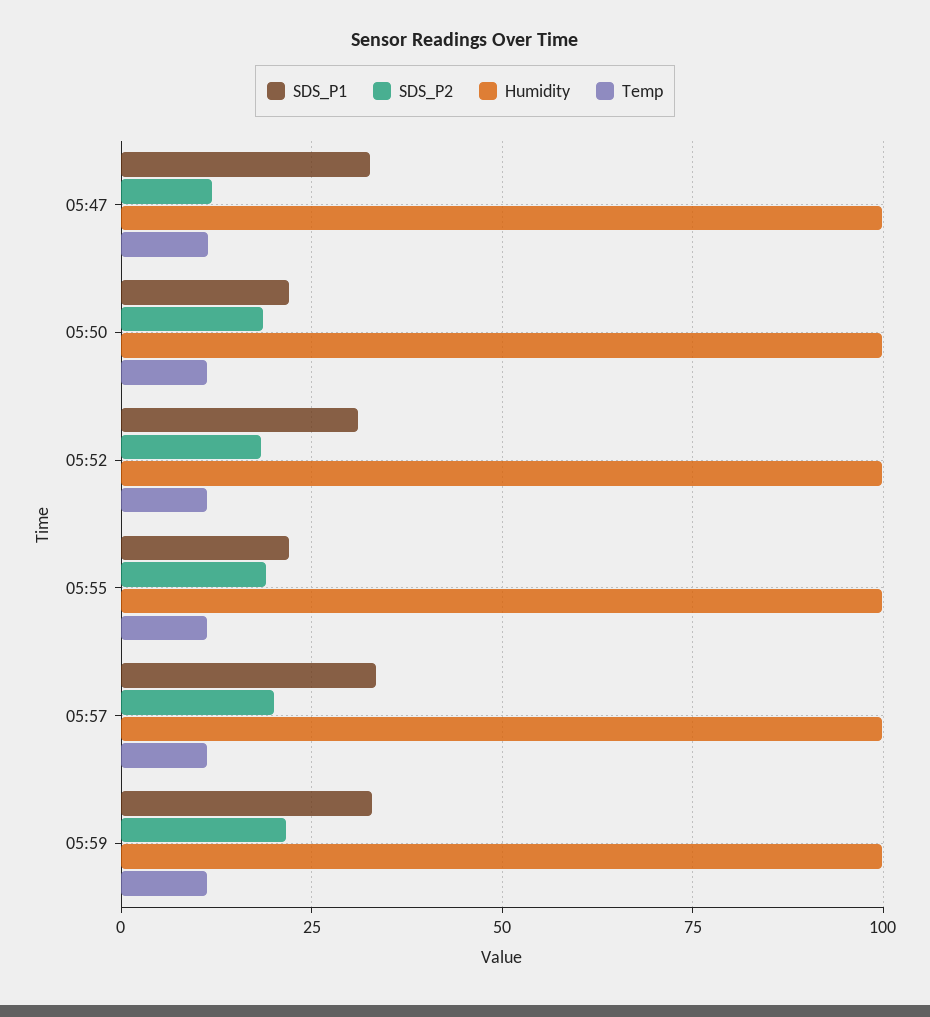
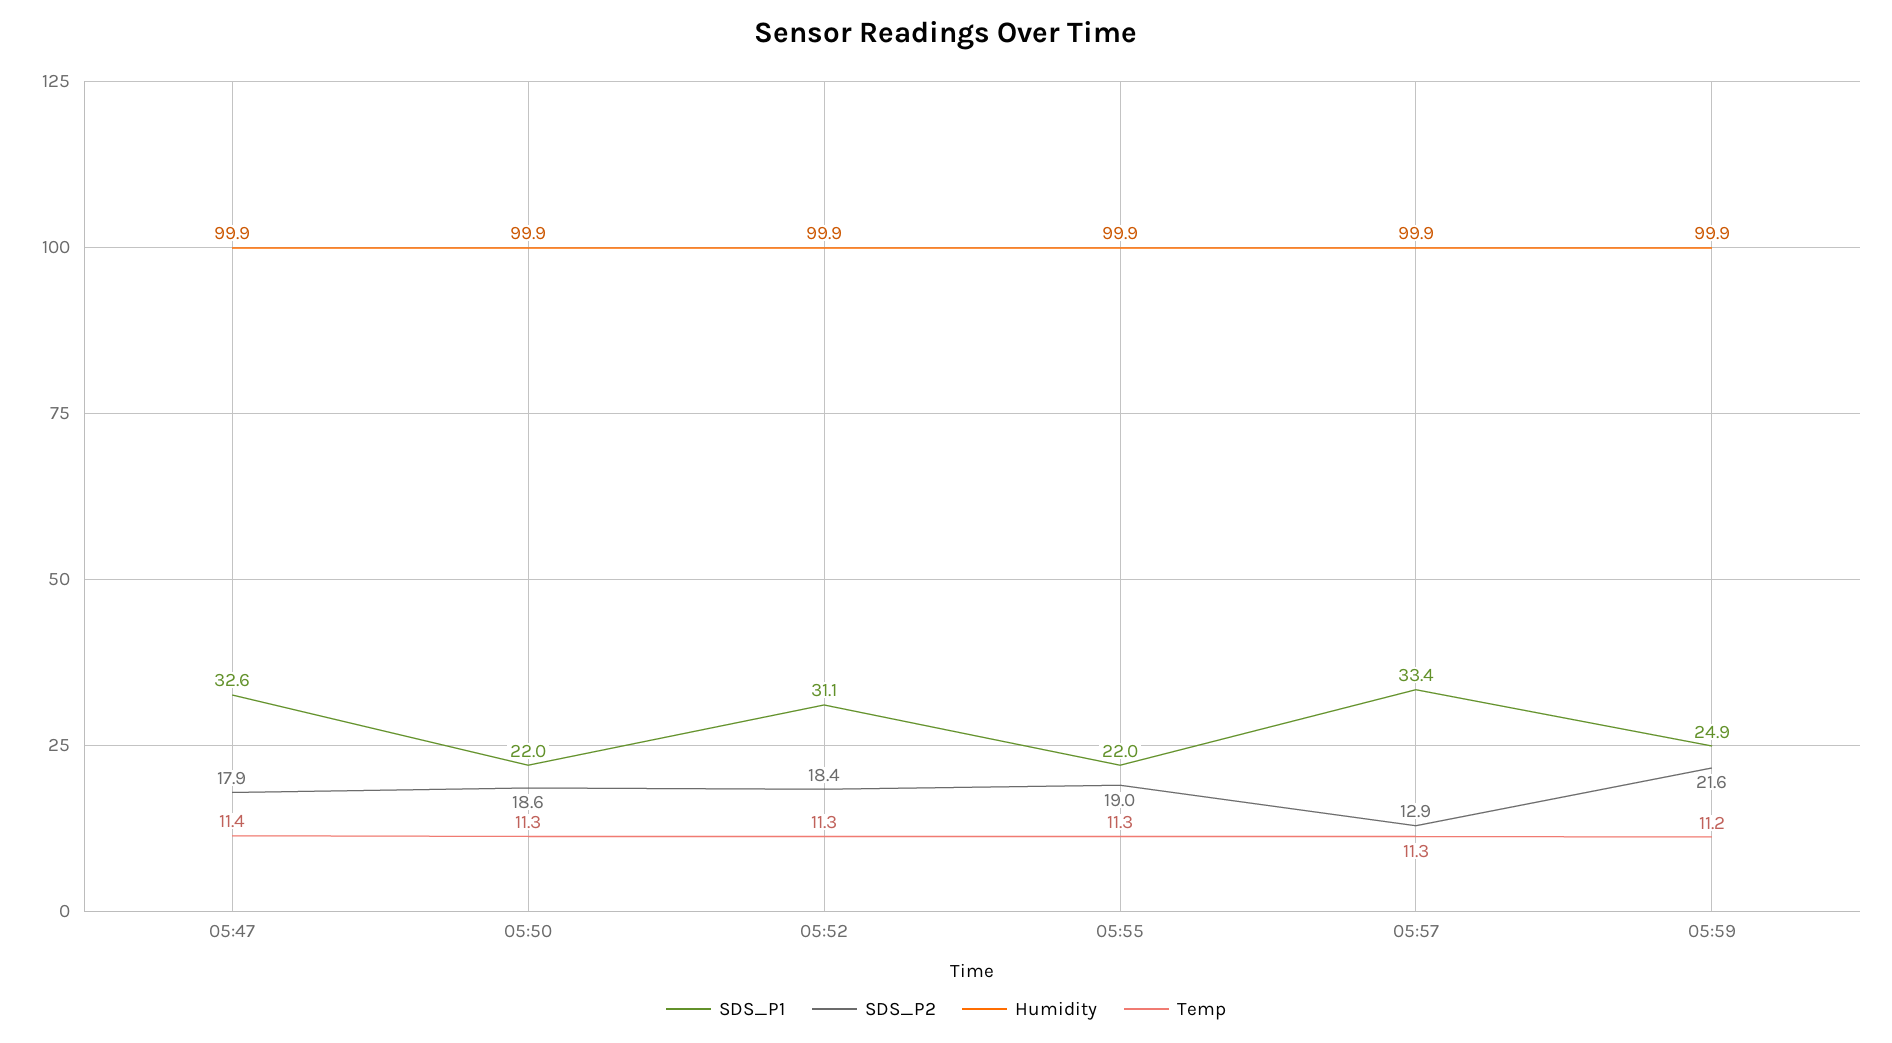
  {
    "SDS_P1": {
      "05:47": 32.6,
      "05:50": 22,
      "05:52": 31.1,
      "05:55": 22,
      "05:57": 33.4,
-     "05:59": 32.5
+     "05:59": 24.9
    },
    "SDS_P2": {
-     "05:47": 12.5,
+     "05:47": 17.9,
      "05:50": 18.6,
      "05:52": 18.4,
      "05:55": 19,
-     "05:57": 20,
+     "05:57": 12.9,
      "05:59": 21.6
    },
    "Humidity": {
      "05:47": 99.9,
      "05:50": 99.9,
      "05:52": 99.9,
      "05:55": 99.9,
      "05:57": 99.9,
      "05:59": 99.9
    },
    "Temp": {
      "05:47": 11.4,
      "05:50": 11.3,
      "05:52": 11.3,
      "05:55": 11.3,
      "05:57": 11.3,
      "05:59": 11.2
    }
  }

